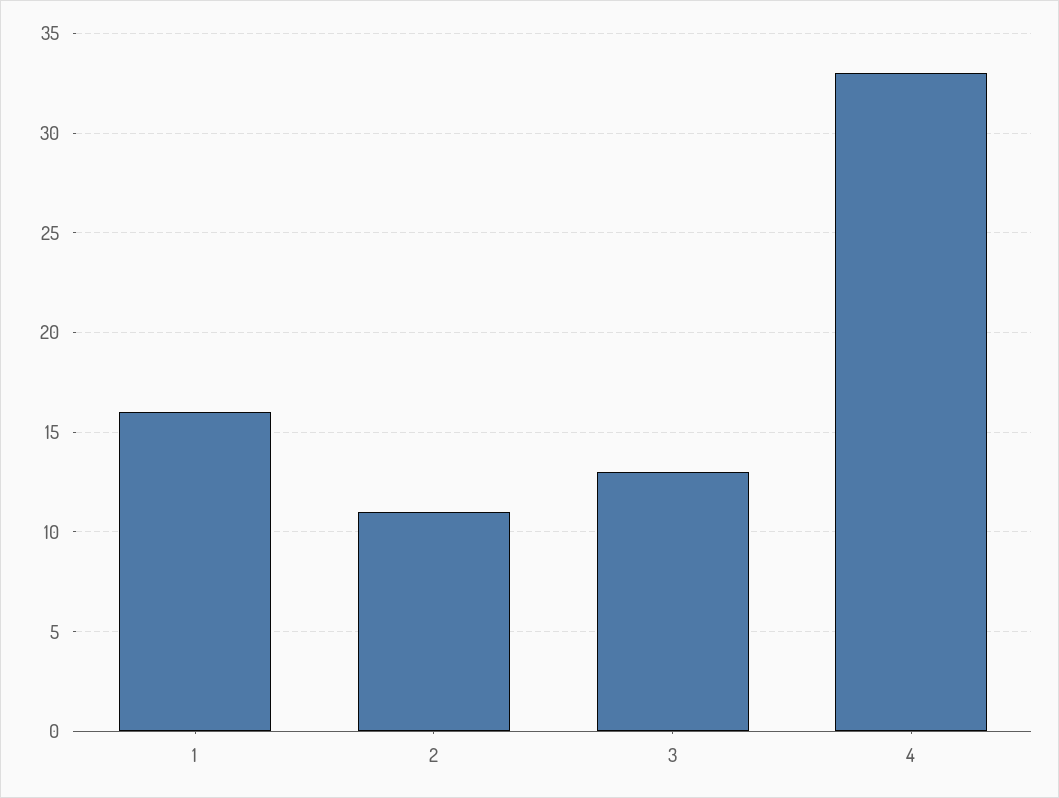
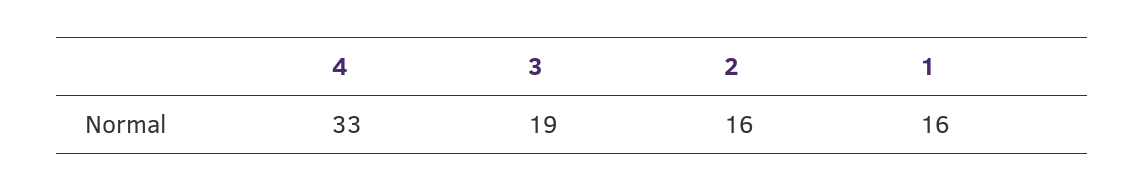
  {
    "1": 16,
-   "2": 11,
+   "2": 16,
-   "3": 13,
+   "3": 19,
    "4": 33
  }

